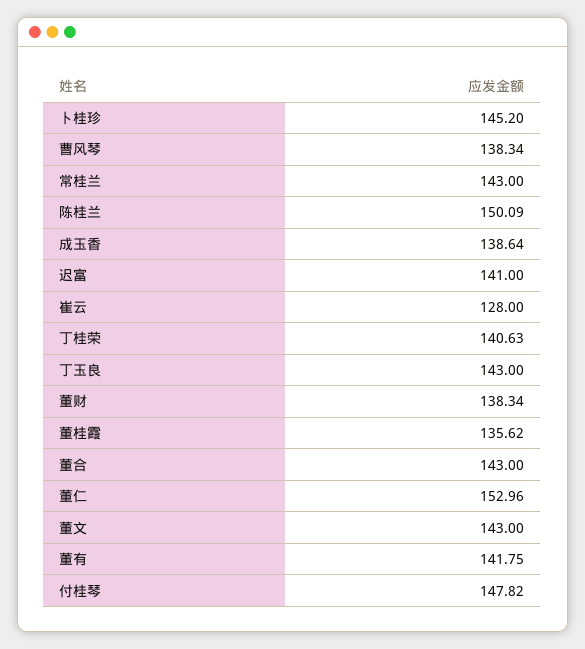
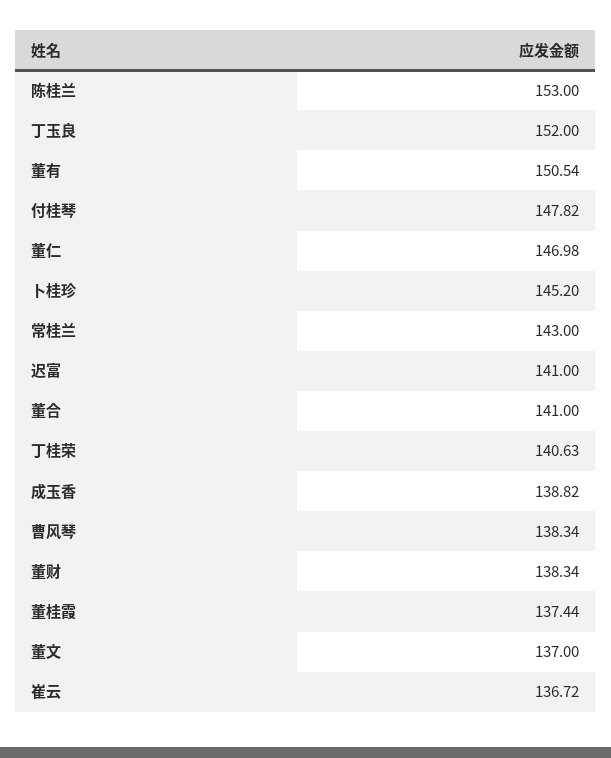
  {
    "卜桂珍": 145.2,
    "曹风琴": 138.34,
    "常桂兰": 143,
-   "陈桂兰": 150.09,
+   "陈桂兰": 153,
-   "成玉香": 138.64,
+   "成玉香": 138.82,
    "迟富": 141,
-   "崔云": 128,
+   "崔云": 136.72,
    "丁桂荣": 140.63,
-   "丁玉良": 143,
+   "丁玉良": 152,
    "董财": 138.34,
-   "董桂霞": 135.62,
+   "董桂霞": 137.44,
-   "董合": 143,
+   "董合": 141,
-   "董仁": 152.96,
+   "董仁": 146.98,
-   "董文": 143,
+   "董文": 137,
-   "董有": 141.75,
+   "董有": 150.54,
    "付桂琴": 147.82
  }

